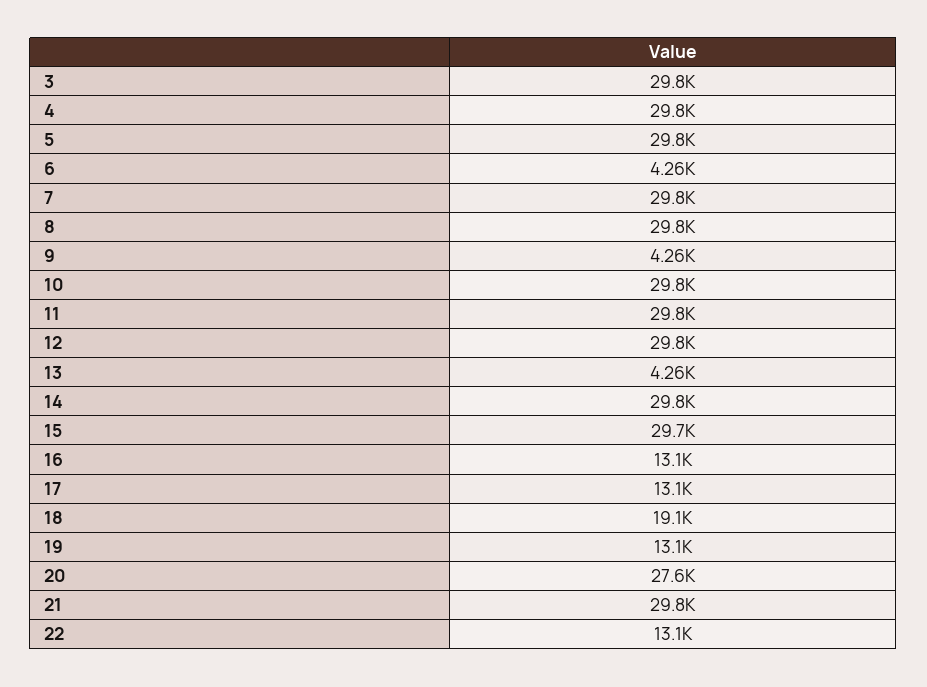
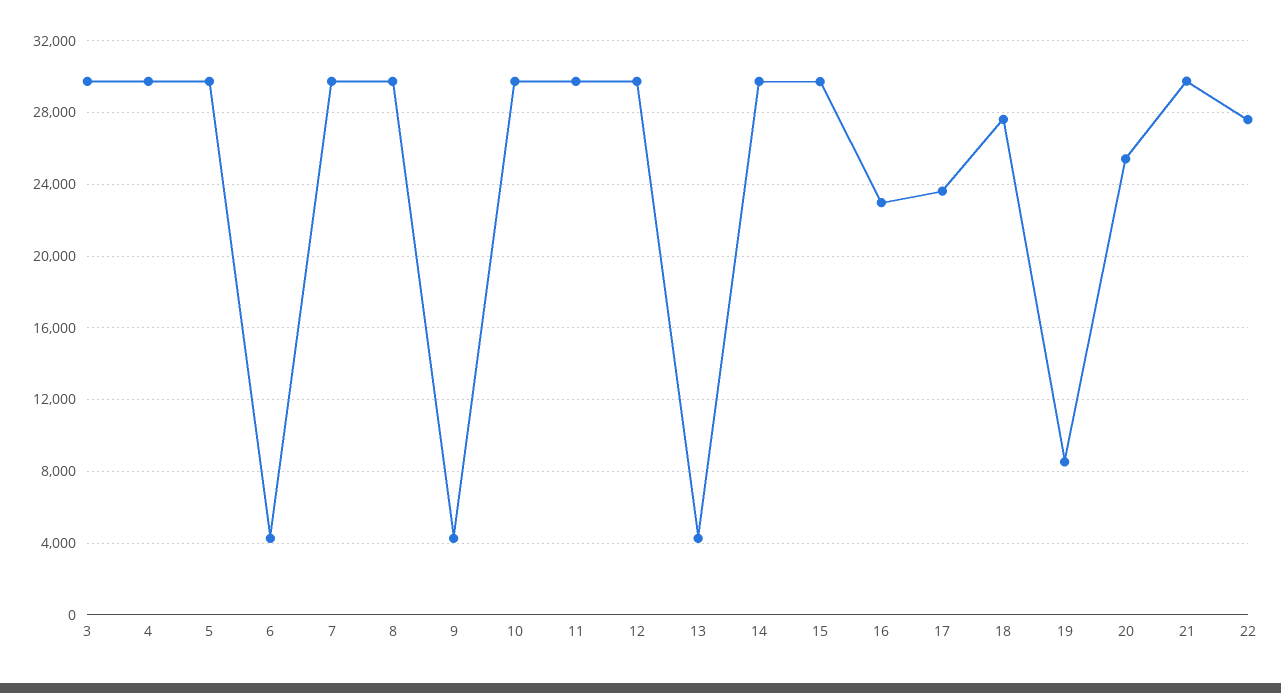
  {
    "3": 29800,
    "4": 29800,
    "5": 29800,
    "6": 4260,
    "7": 29800,
    "8": 29800,
    "9": 4260,
    "10": 29800,
    "11": 29800,
    "12": 29800,
    "13": 4260,
    "14": 29800,
    "15": 29700,
-   "16": 13100,
+   "16": 23000,
-   "17": 13100,
+   "17": 23500,
-   "18": 19100,
+   "18": 27500,
-   "19": 13100,
+   "19": 8500,
-   "20": 27600,
+   "20": 25500,
    "21": 29800,
-   "22": 13100
+   "22": 27500
  }

